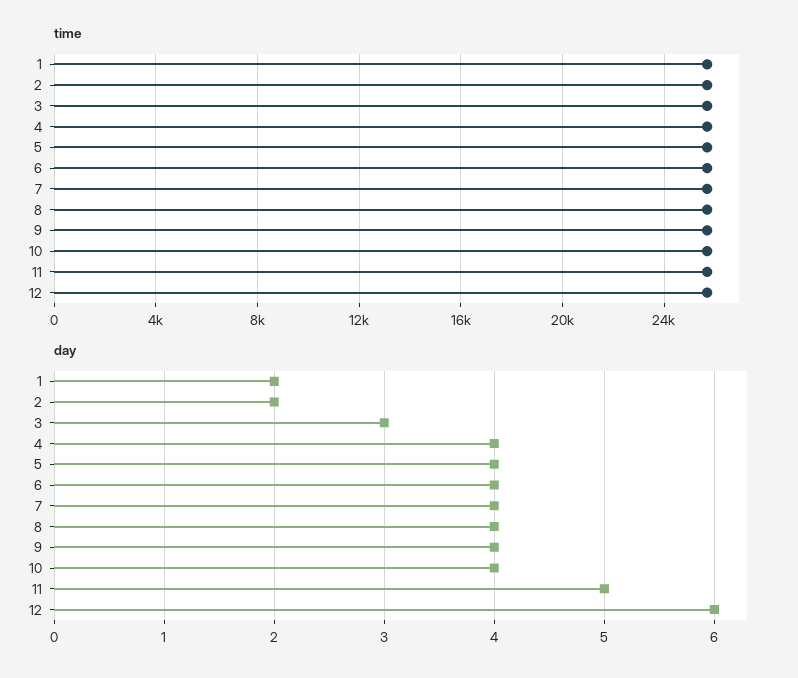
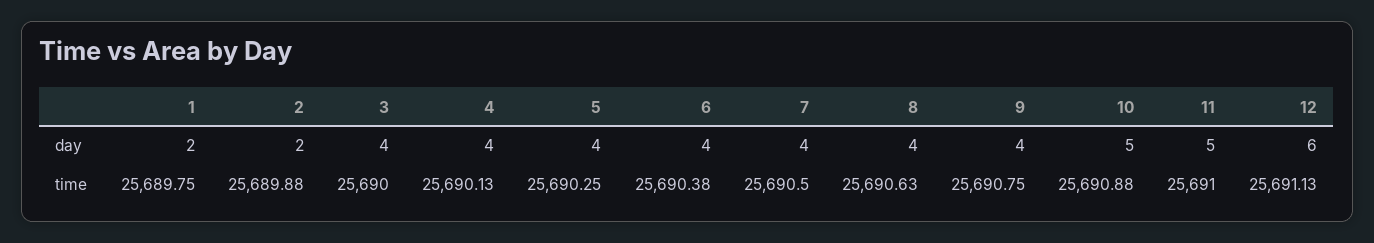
  {
    "time": {
      "1": 25689.75,
      "2": 25689.88,
      "3": 25690,
      "4": 25690.13,
      "5": 25690.25,
      "6": 25690.38,
      "7": 25690.5,
      "8": 25690.63,
      "9": 25690.75,
      "10": 25690.88,
      "11": 25691,
      "12": 25691.13
    },
    "day": {
      "1": 2,
      "2": 2,
-     "3": 3,
+     "3": 4,
      "4": 4,
      "5": 4,
      "6": 4,
      "7": 4,
      "8": 4,
      "9": 4,
-     "10": 4,
+     "10": 5,
      "11": 5,
      "12": 6
    }
  }

